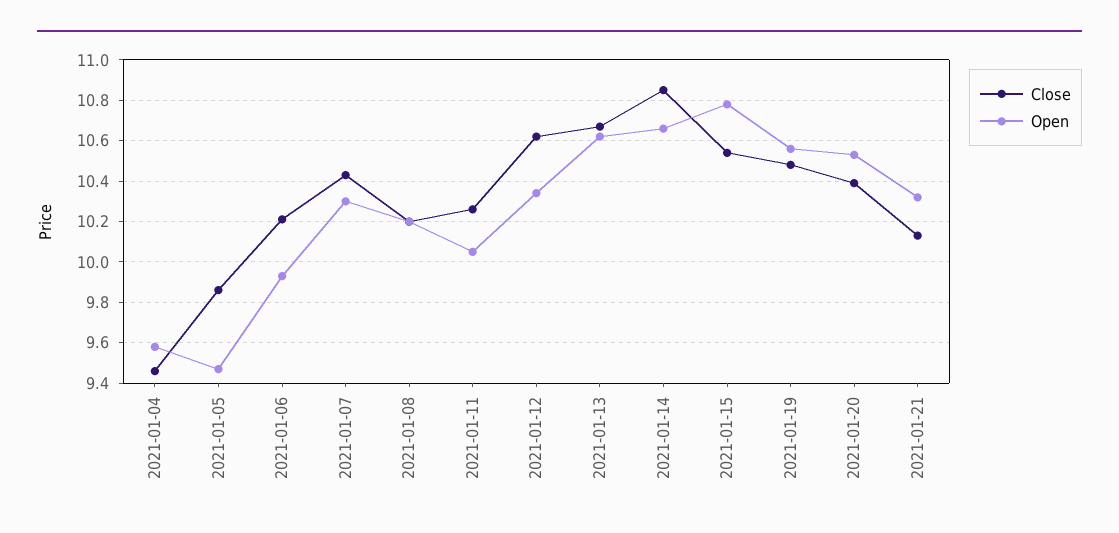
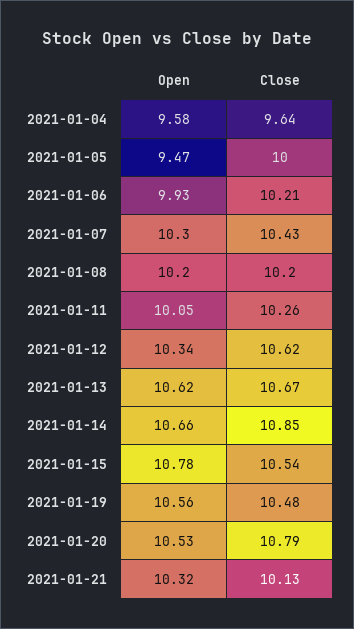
  {
    "Close": {
-     "2021-01-04": 9.45,
+     "2021-01-04": 9.64,
-     "2021-01-05": 9.85,
+     "2021-01-05": 10,
      "2021-01-06": 10.21,
      "2021-01-07": 10.43,
      "2021-01-08": 10.2,
      "2021-01-11": 10.26,
      "2021-01-12": 10.62,
      "2021-01-13": 10.67,
      "2021-01-14": 10.85,
      "2021-01-15": 10.54,
      "2021-01-19": 10.48,
-     "2021-01-20": 10.4,
+     "2021-01-20": 10.79,
      "2021-01-21": 10.13
    },
    "Open": {
      "2021-01-04": 9.58,
      "2021-01-05": 9.47,
      "2021-01-06": 9.93,
      "2021-01-07": 10.3,
      "2021-01-08": 10.2,
      "2021-01-11": 10.05,
      "2021-01-12": 10.34,
      "2021-01-13": 10.62,
      "2021-01-14": 10.66,
      "2021-01-15": 10.78,
      "2021-01-19": 10.56,
      "2021-01-20": 10.53,
      "2021-01-21": 10.32
    }
  }

